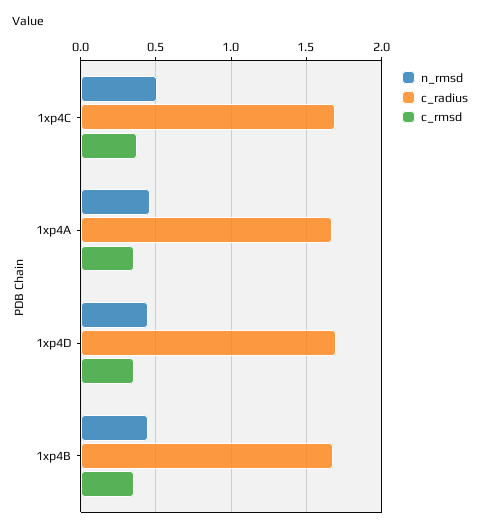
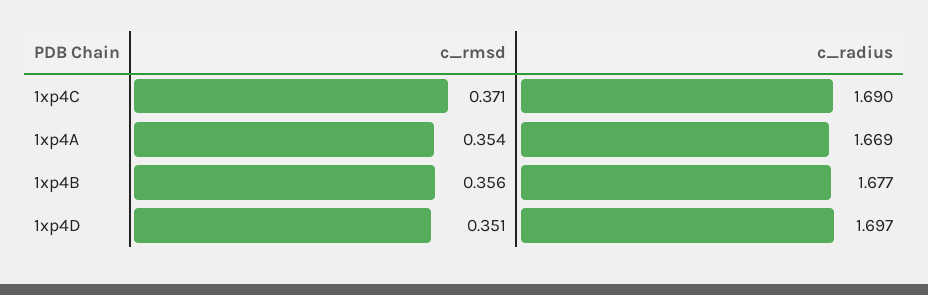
  {
-   "n_rmsd": {
-     "1xp4C": 0.5,
-     "1xp4A": 0.45,
-     "1xp4D": 0.45,
-     "1xp4B": 0.45
-   },
    "c_radius": {
      "1xp4C": 1.69,
      "1xp4A": 1.669,
      "1xp4D": 1.697,
      "1xp4B": 1.677
    },
    "c_rmsd": {
      "1xp4C": 0.371,
      "1xp4A": 0.354,
      "1xp4D": 0.351,
      "1xp4B": 0.356
    }
  }

